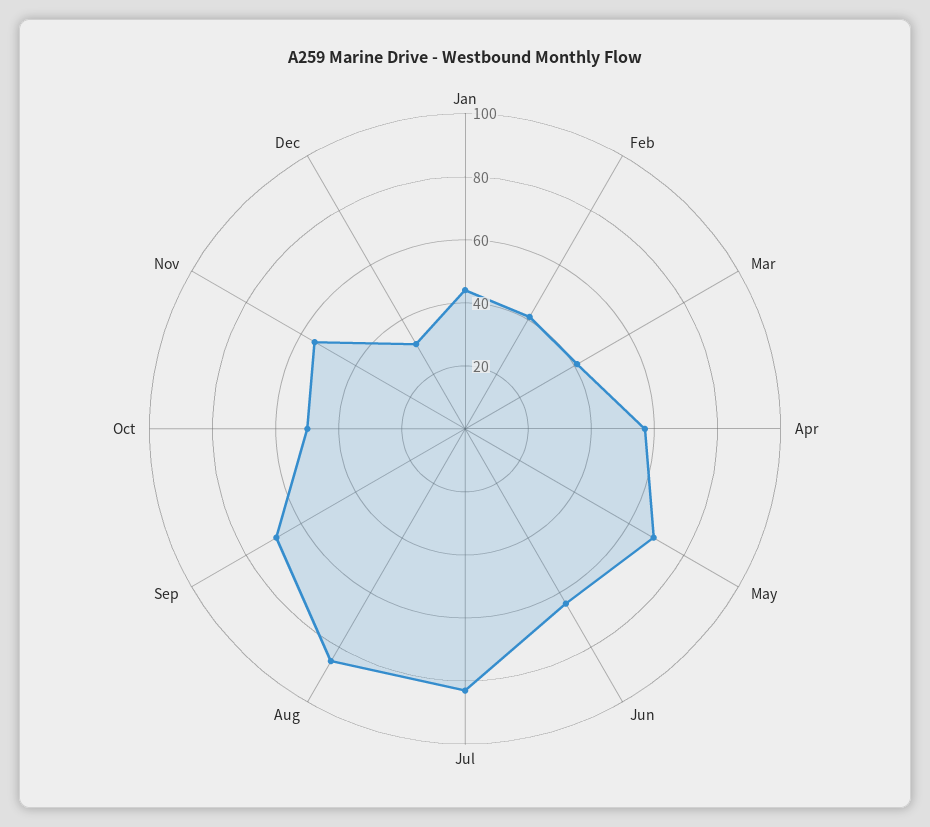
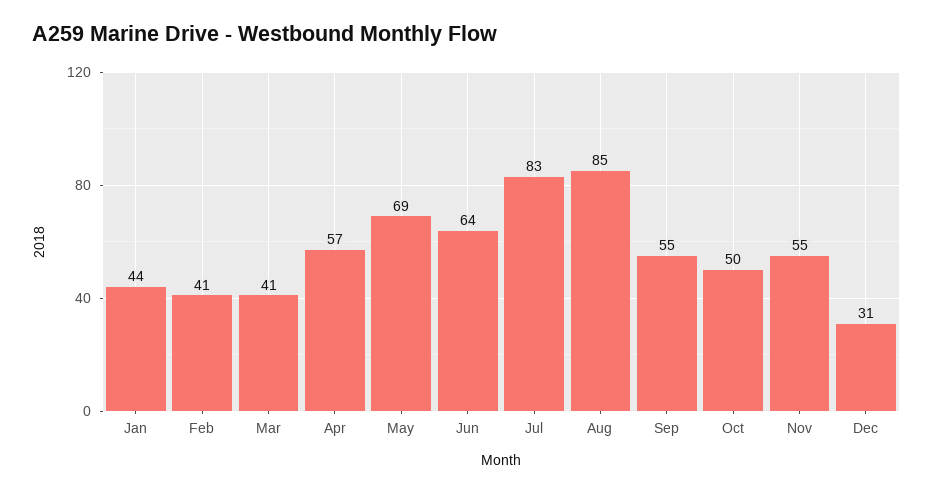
  {
    "Jan": 44,
    "Feb": 41,
    "Mar": 41,
    "Apr": 57,
    "May": 69,
    "Jun": 64,
    "Jul": 83,
    "Aug": 85,
-   "Sep": 70,
+   "Sep": 55,
    "Oct": 50,
    "Nov": 55,
    "Dec": 31
  }

